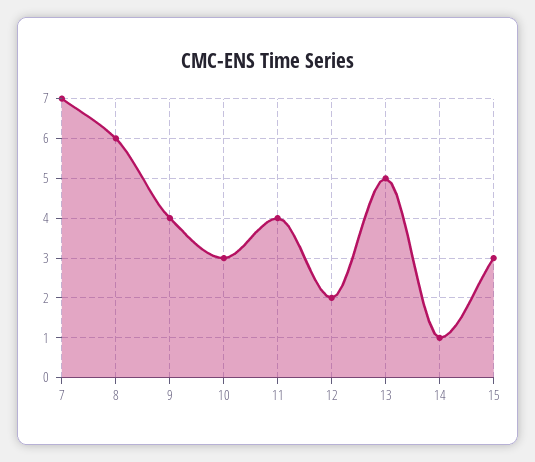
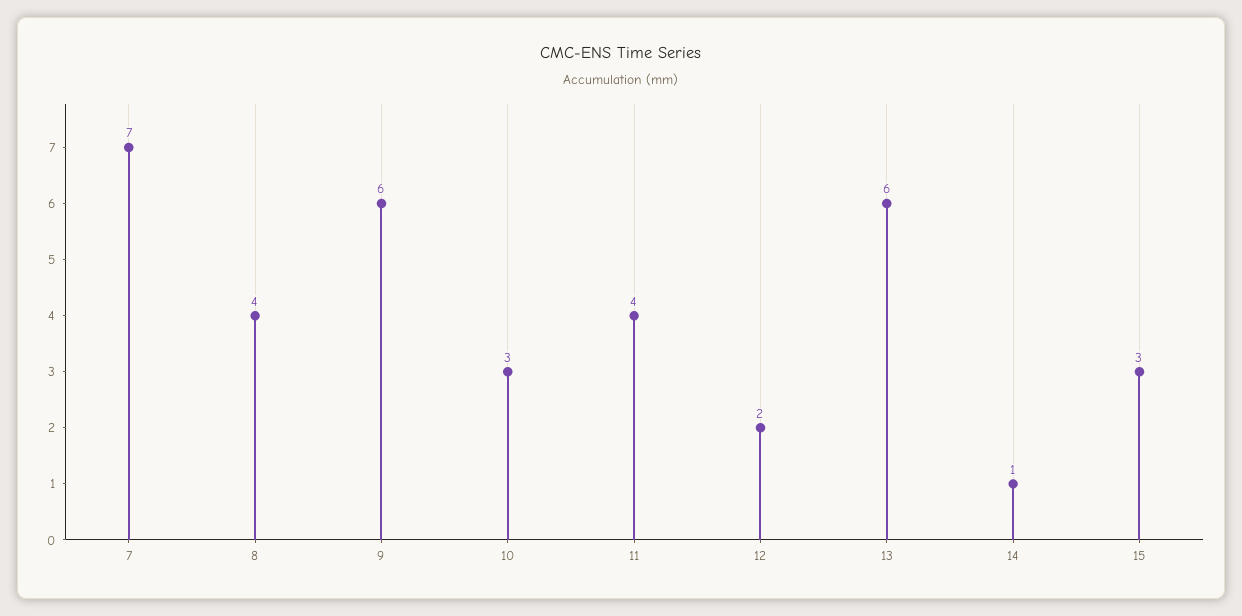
  {
    "7": 7,
-   "8": 6,
+   "8": 4,
-   "9": 4,
+   "9": 6,
    "10": 3,
    "11": 4,
    "12": 2,
-   "13": 5,
+   "13": 6,
    "14": 1,
    "15": 3
  }

